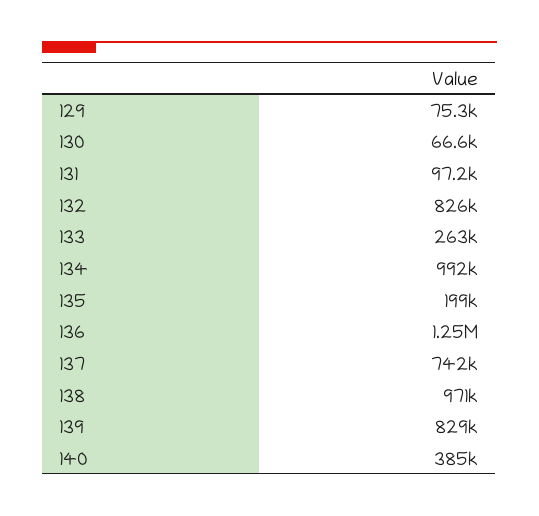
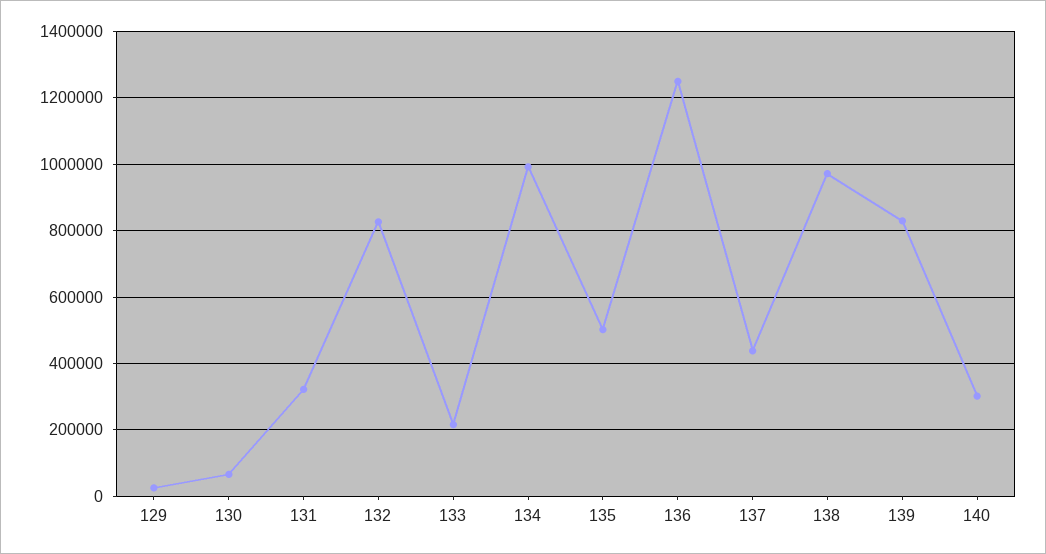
  {
-   "129": 75300,
+   "129": 20000,
    "130": 66600,
-   "131": 97200,
+   "131": 320000,
    "132": 826000,
-   "133": 263000,
+   "133": 220000,
    "134": 992000,
-   "135": 199000,
+   "135": 500000,
    "136": 1250000,
-   "137": 742000,
+   "137": 440000,
    "138": 971000,
    "139": 829000,
-   "140": 385000
+   "140": 300000
  }

